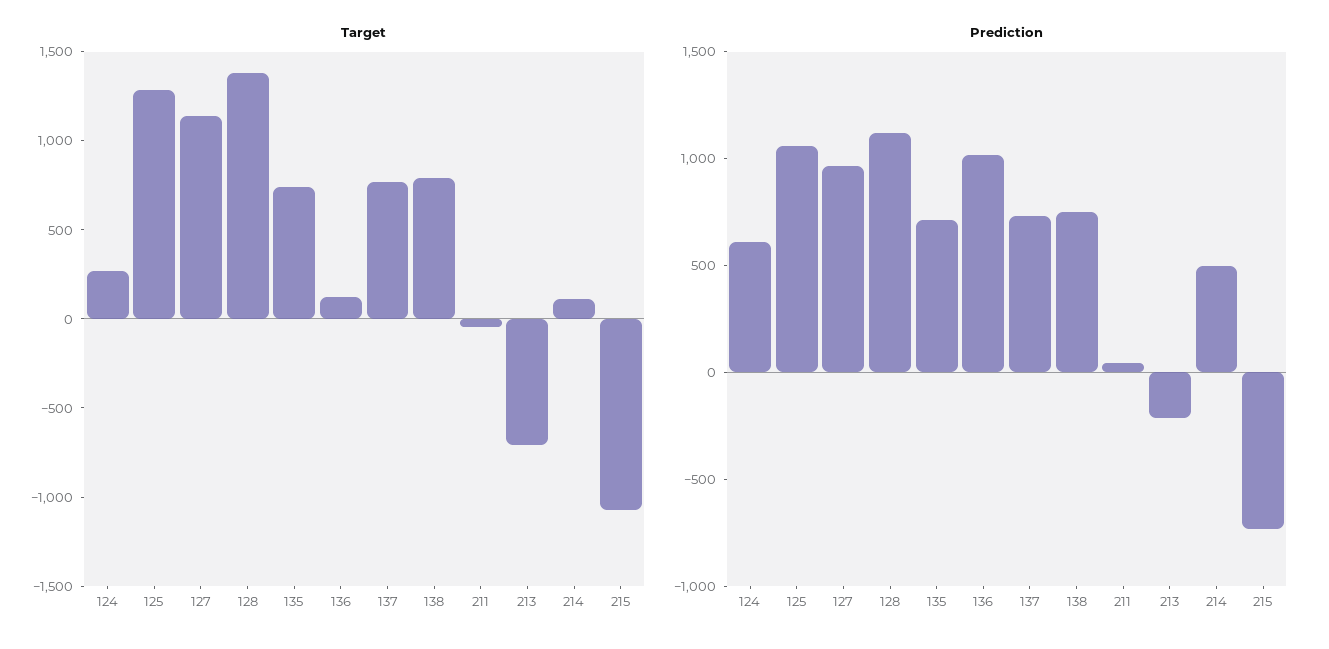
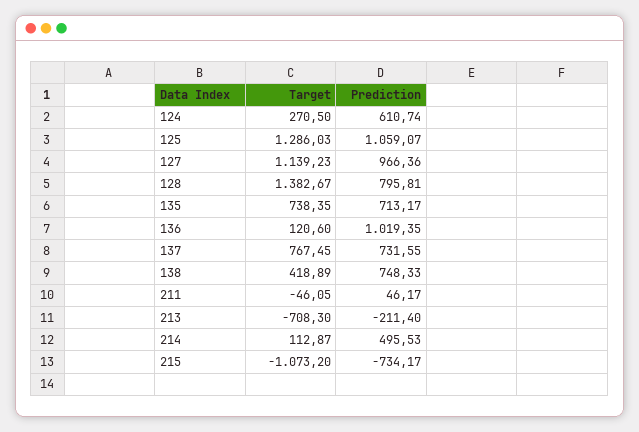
  {
    "Target": {
      "124": 270.5,
      "125": 1286.03,
      "127": 1139.23,
      "128": 1382.67,
      "135": 738.35,
      "136": 120.6,
      "137": 767.45,
-     "138": 800,
+     "138": 418.89,
      "211": -46.05,
      "213": -708.3,
      "214": 112.87,
      "215": -1073.2
    },
    "Prediction": {
      "124": 610.74,
      "125": 1059.07,
      "127": 966.36,
-     "128": 1100,
+     "128": 795.81,
      "135": 713.17,
      "136": 1019.35,
      "137": 731.55,
      "138": 748.33,
      "211": 46.17,
      "213": -211.4,
      "214": 495.53,
      "215": -734.17
    }
  }

